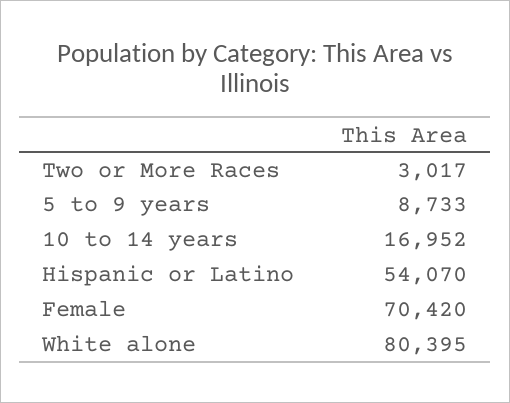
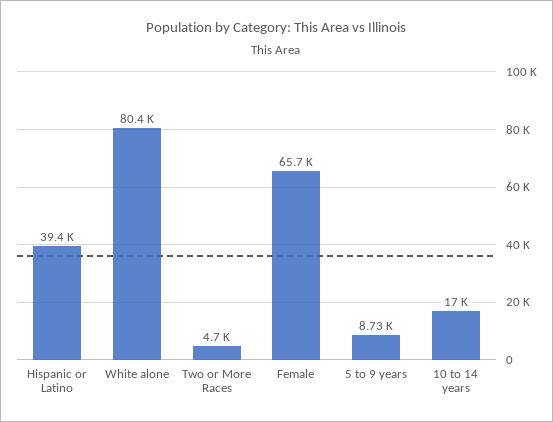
  {
-   "Two or More Races": 3017,
+   "Two or More Races": 4700,
    "5 to 9 years": 8733,
    "10 to 14 years": 16952,
-   "Hispanic or Latino": 54070,
+   "Hispanic or Latino": 39400,
-   "Female": 70420,
+   "Female": 65700,
    "White alone": 80395
  }

